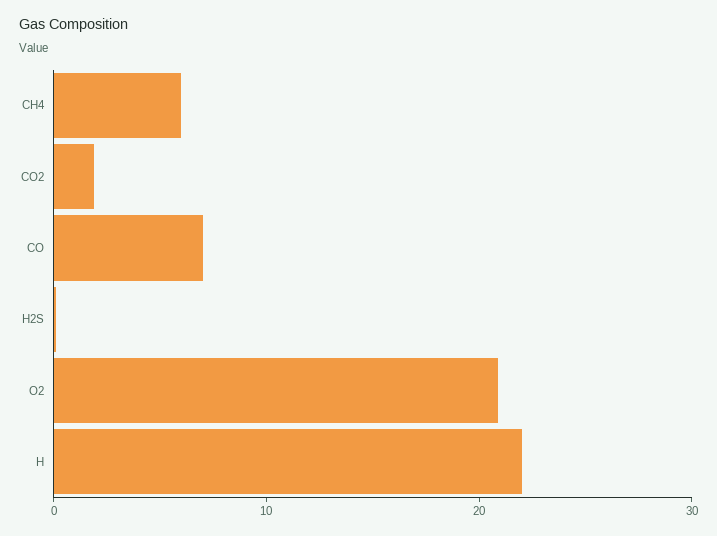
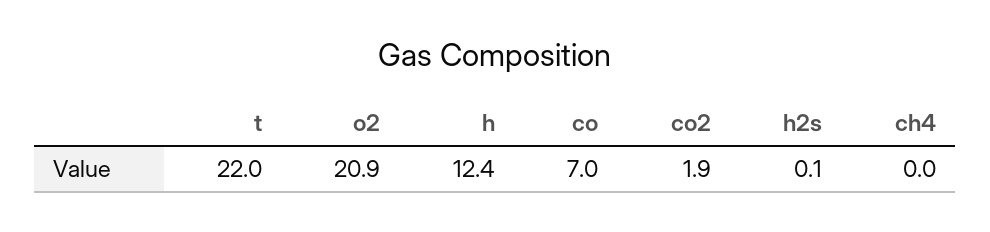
  {
-   "CH4": 6,
+   "CH4": 0,
    "CO2": 1.9,
    "CO": 7,
    "H2S": 0.1,
    "O2": 20.9,
-   "H": 22
+   "H": 12.4,
+   "t": 22
  }

